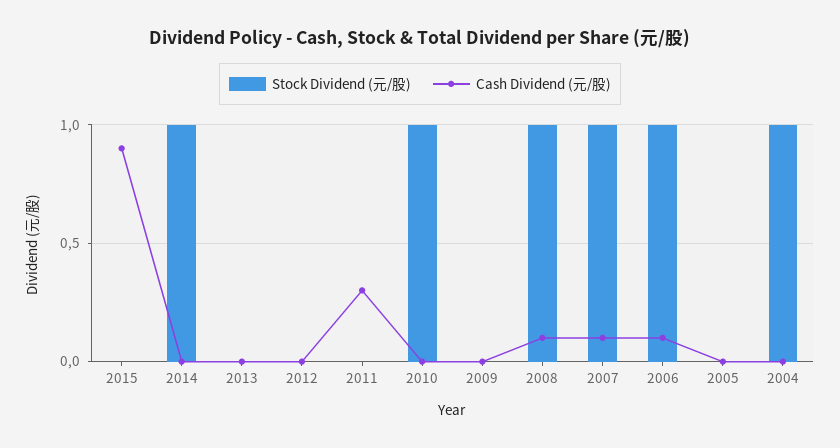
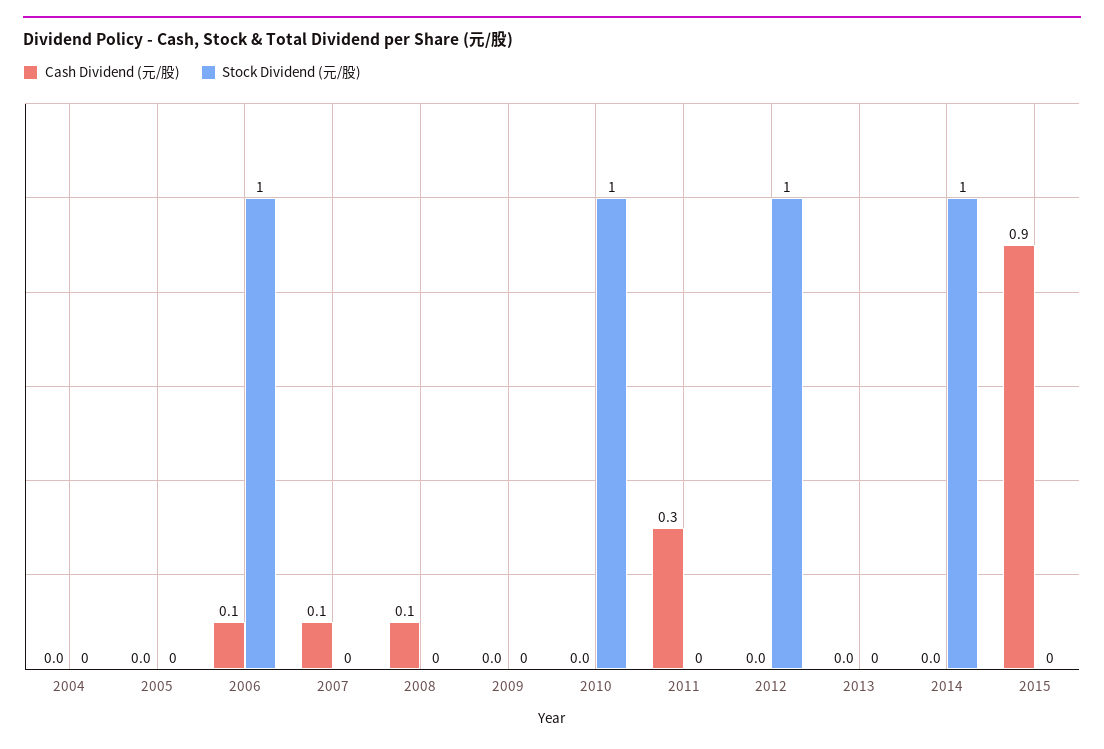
  {
    "Stock Dividend (元/股)": {
      "2015": 0,
      "2014": 1,
      "2013": 0,
-     "2012": 0,
+     "2012": 1,
      "2011": 0,
      "2010": 1,
      "2009": 0,
-     "2008": 1,
+     "2008": 0,
-     "2007": 1,
+     "2007": 0,
      "2006": 1,
      "2005": 0,
-     "2004": 1
+     "2004": 0
    },
    "Cash Dividend (元/股)": {
      "2015": 0.9,
      "2014": 0,
      "2013": 0,
      "2012": 0,
      "2011": 0.3,
      "2010": 0,
      "2009": 0,
      "2008": 0.1,
      "2007": 0.1,
      "2006": 0.1,
      "2005": 0,
      "2004": 0
    }
  }

